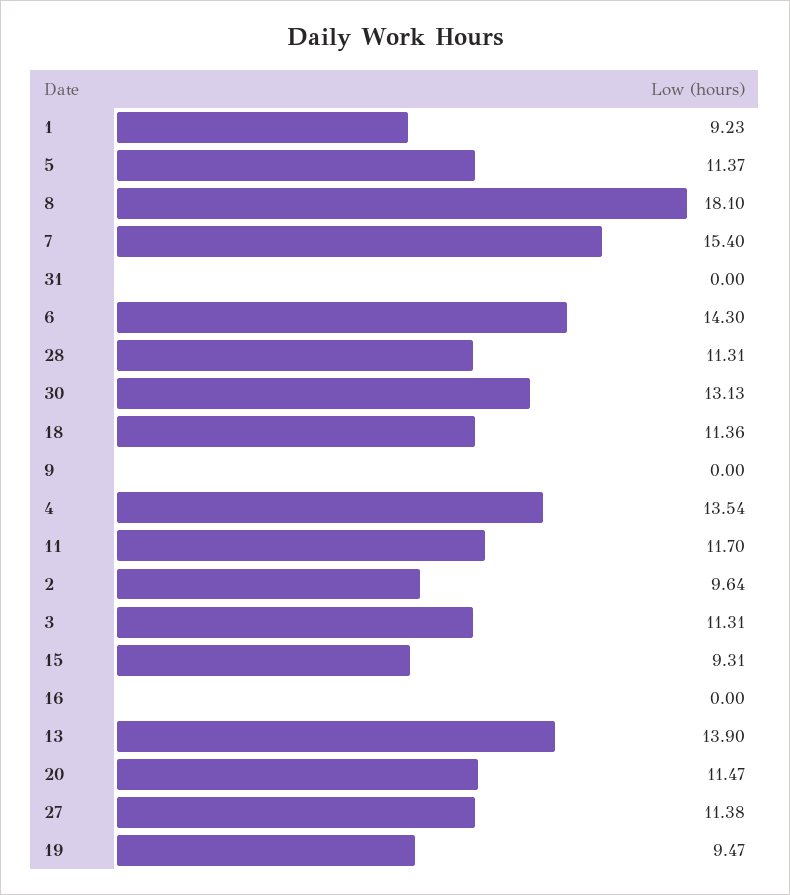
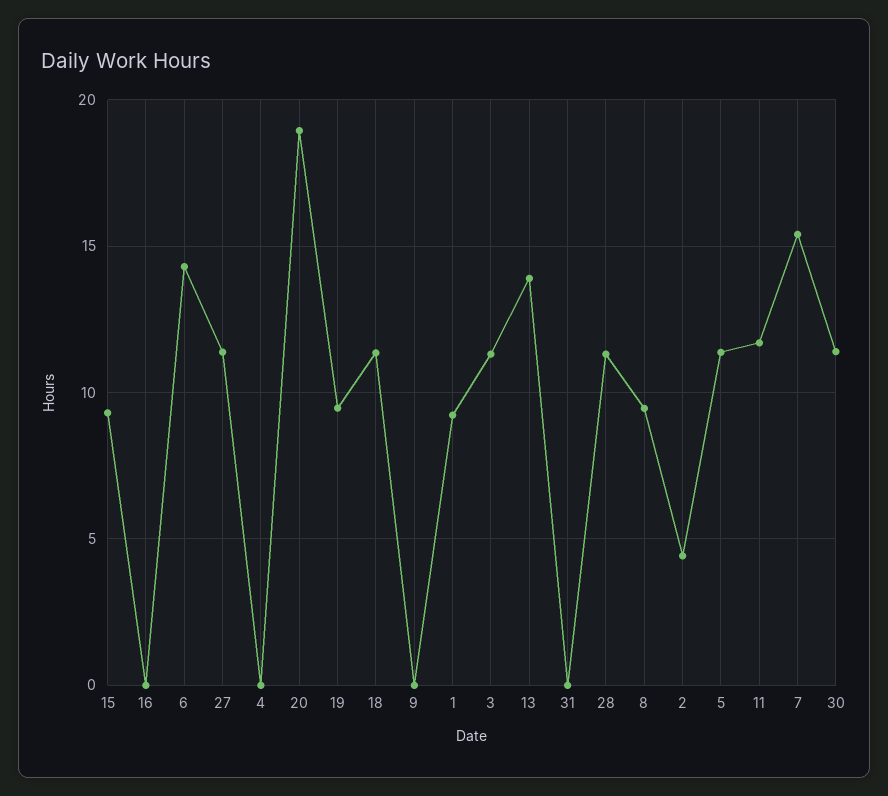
  {
    "1": 9.23,
    "5": 11.37,
-   "8": 18.1,
+   "8": 9.5,
    "7": 15.4,
    "31": 0,
    "6": 14.3,
    "28": 11.31,
-   "30": 13.13,
+   "30": 11.5,
    "18": 11.36,
    "9": 0,
-   "4": 13.54,
+   "4": 0,
    "11": 11.7,
-   "2": 9.64,
+   "2": 4.5,
    "3": 11.31,
    "15": 9.31,
    "16": 0,
    "13": 13.9,
-   "20": 11.47,
+   "20": 19,
    "27": 11.38,
    "19": 9.47
  }

